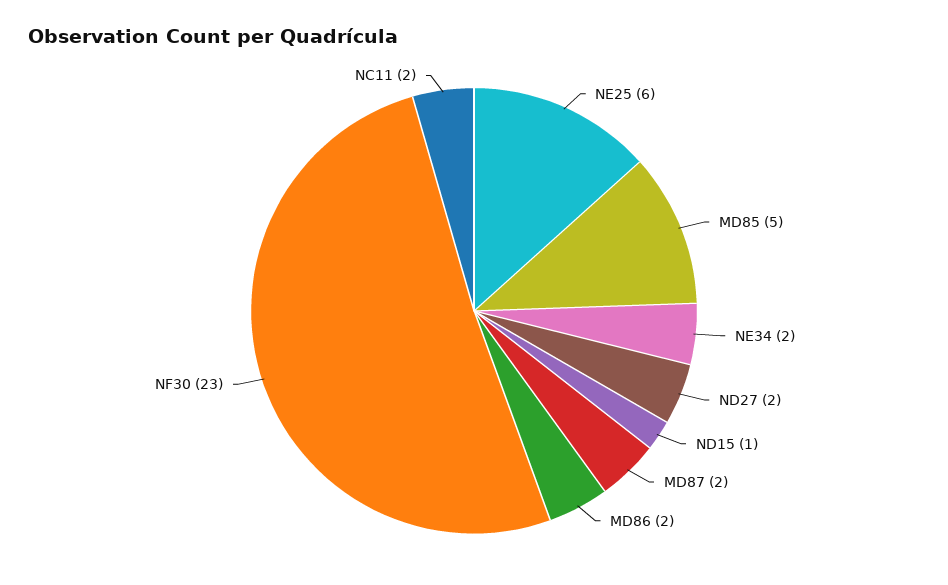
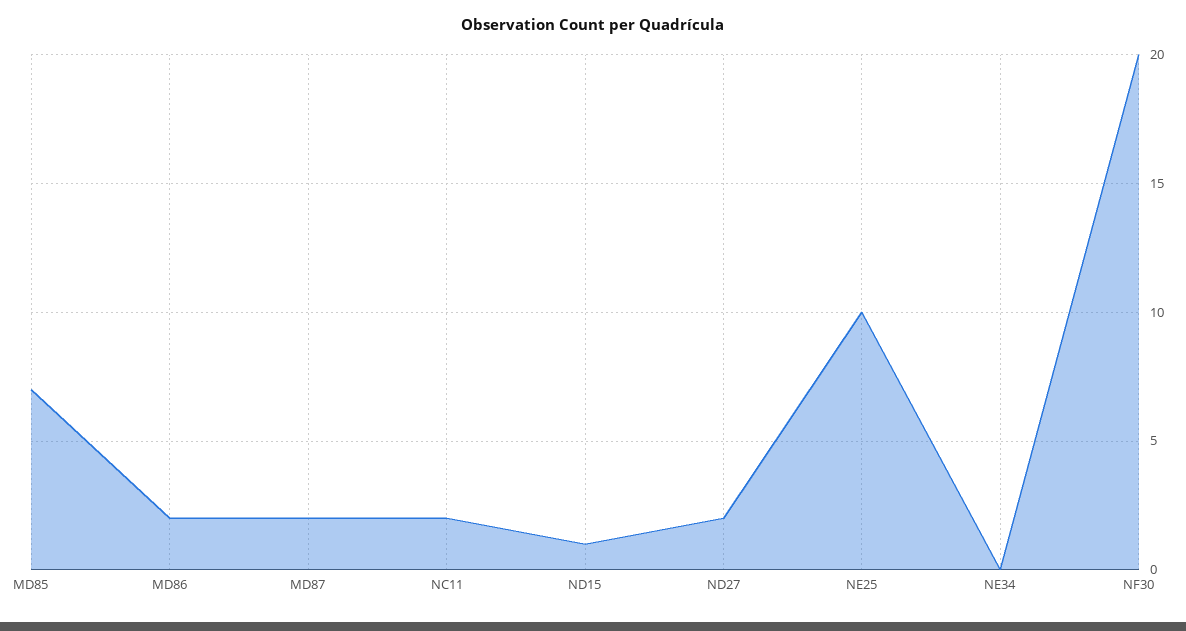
  {
-   "NE25": 6,
+   "NE25": 10,
-   "MD85": 5,
+   "MD85": 7,
-   "NE34": 2,
+   "NE34": 0,
    "ND27": 2,
    "ND15": 1,
    "MD87": 2,
    "MD86": 2,
-   "NF30": 23,
+   "NF30": 20,
    "NC11": 2
  }

